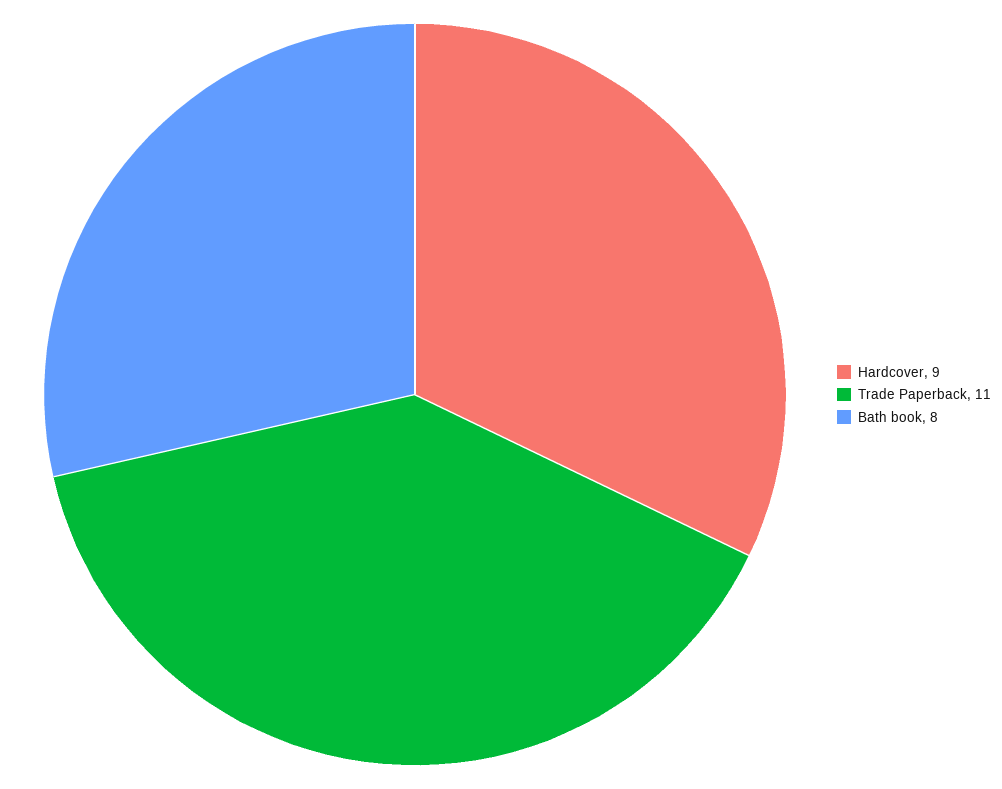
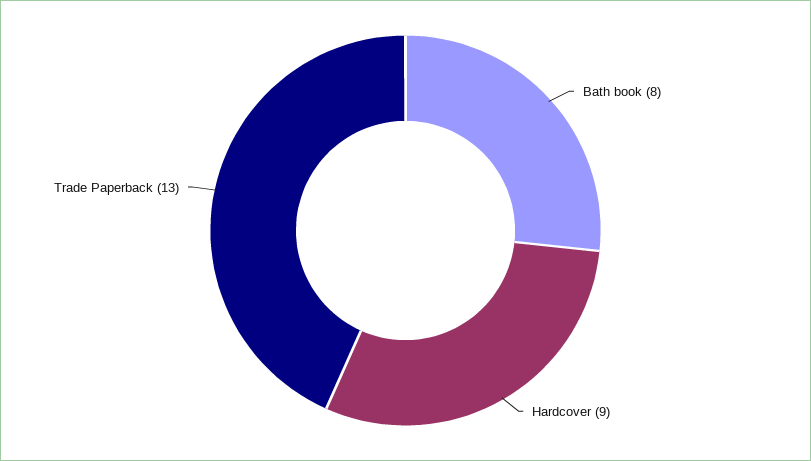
  {
    "Hardcover": 9,
-   "Trade Paperback": 11,
+   "Trade Paperback": 13,
    "Bath book": 8
  }

